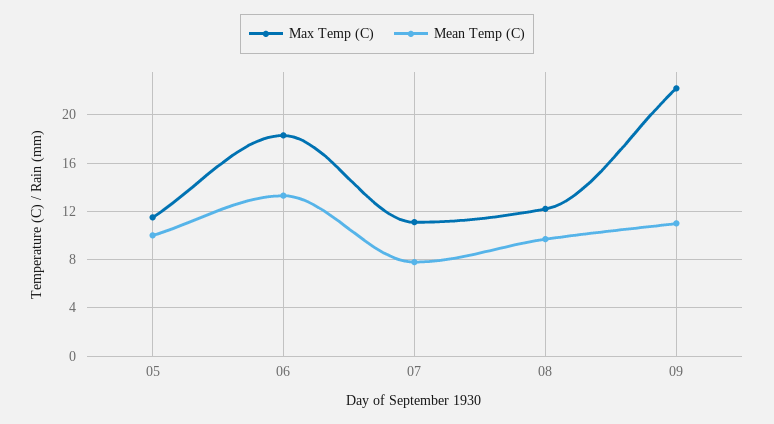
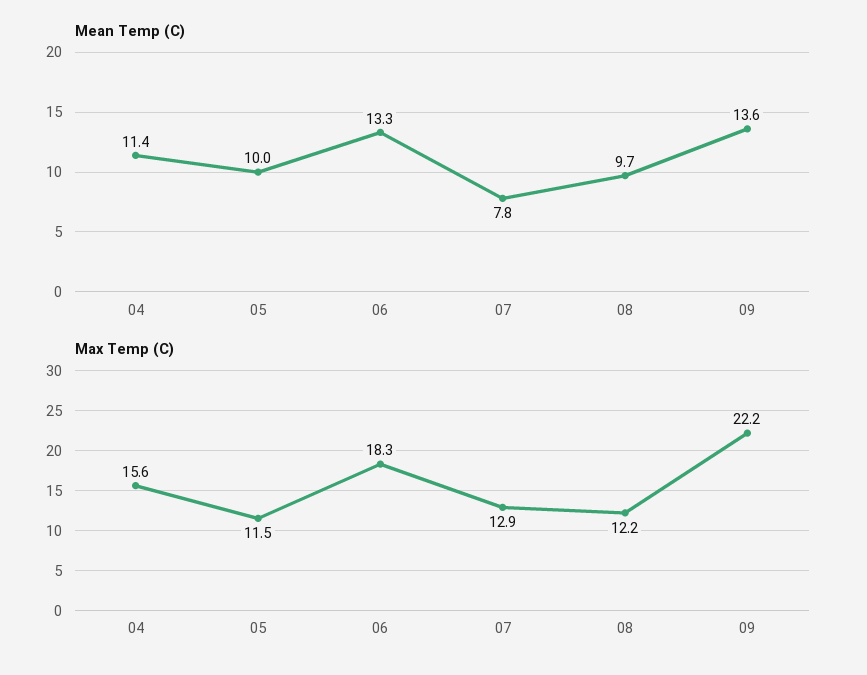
  {
    "Max Temp (C)": {
      "05": 11.5,
      "06": 18.3,
-     "07": 11,
+     "07": 12.9,
      "08": 12.2,
-     "09": 22.2
+     "09": 22.2,
+     "04": 15.6
    },
    "Mean Temp (C)": {
      "05": 10,
      "06": 13.3,
      "07": 7.8,
      "08": 9.7,
-     "09": 11
+     "09": 13.6,
+     "04": 11.4
    }
  }

